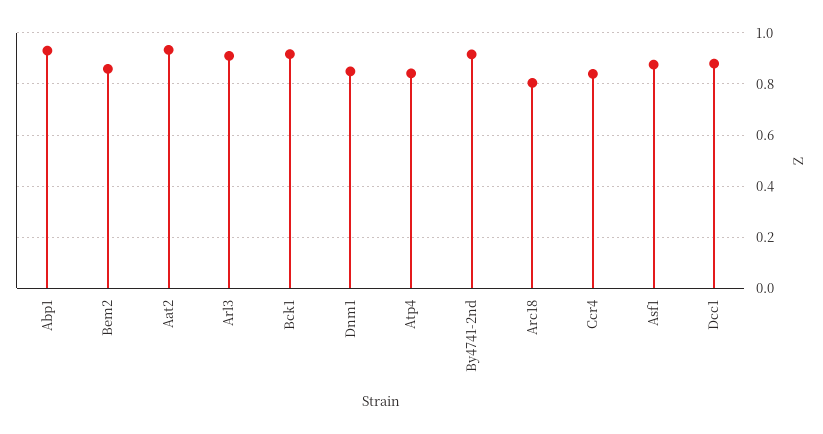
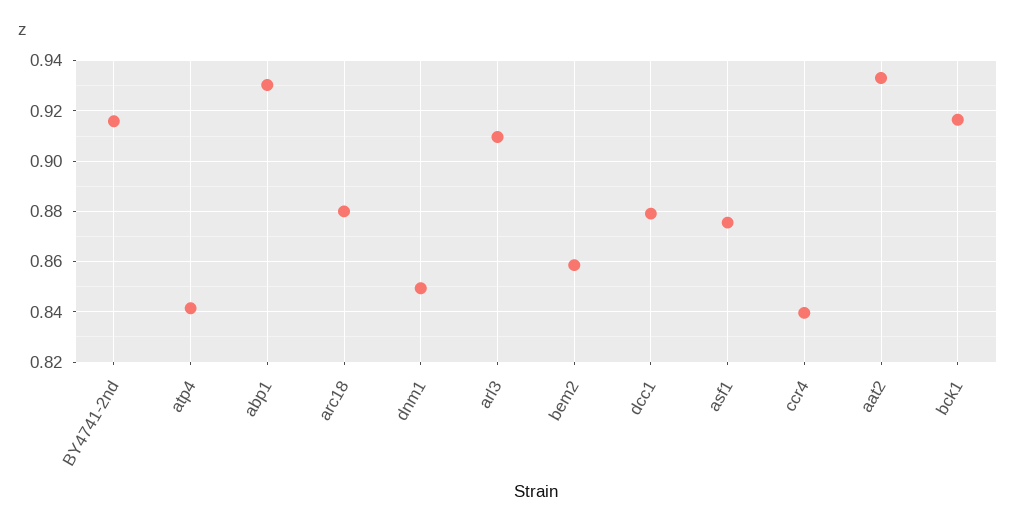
  {
    "Abp1": 0.93,
    "Bem2": 0.8575,
    "Aat2": 0.9325,
    "Arl3": 0.91,
    "Bck1": 0.9175,
    "Dnm1": 0.85,
    "Atp4": 0.8425,
    "By4741-2nd": 0.915,
-   "Arc18": 0.8,
+   "Arc18": 0.88,
    "Ccr4": 0.84,
    "Asf1": 0.875,
    "Dcc1": 0.88
  }

